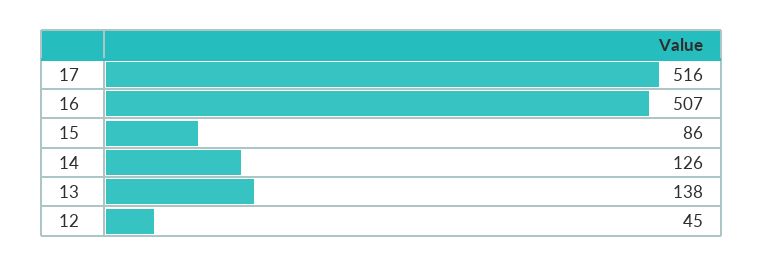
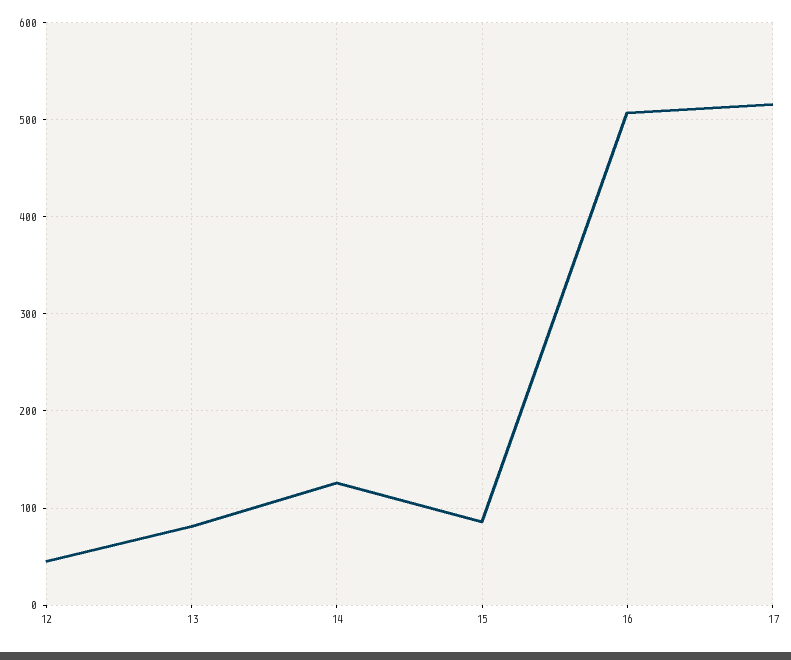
  {
    "17": 516,
    "16": 507,
    "15": 86,
    "14": 126,
-   "13": 138,
+   "13": 80,
    "12": 45
  }

